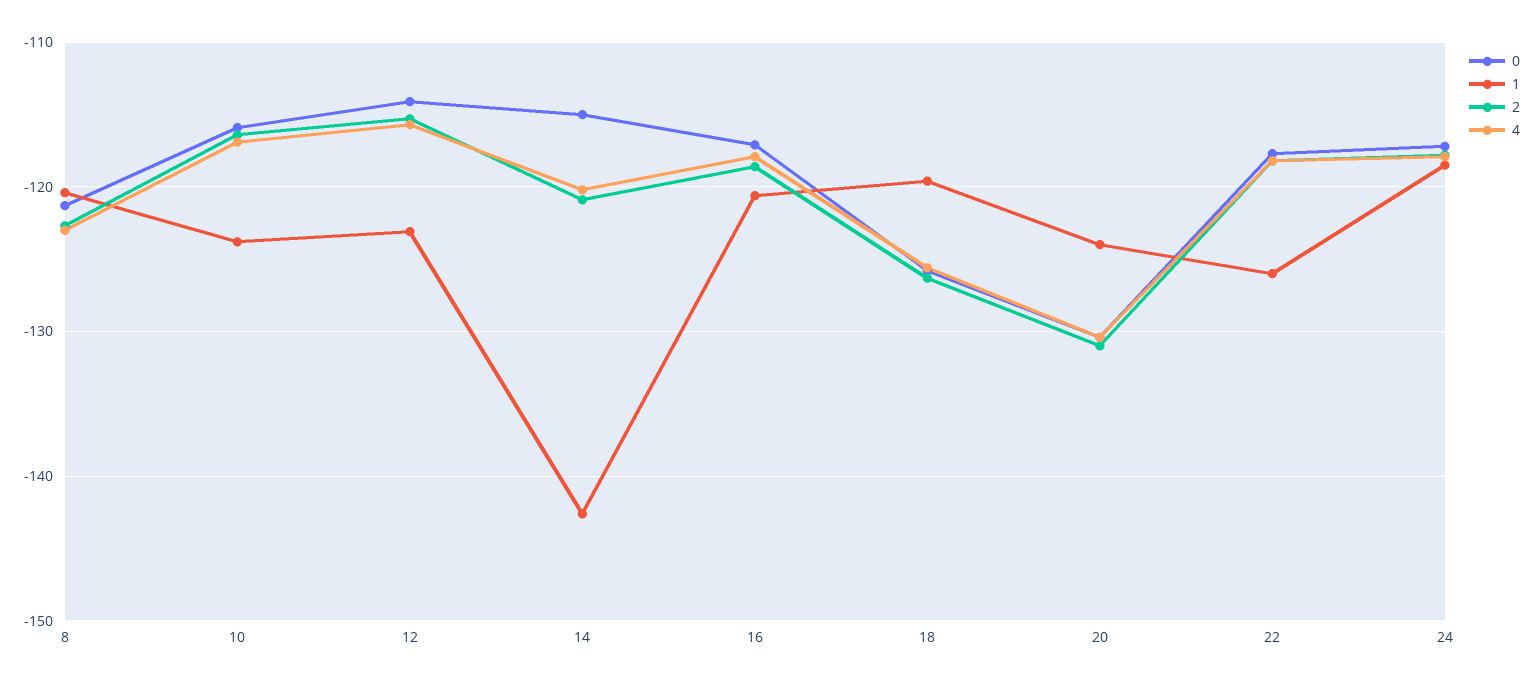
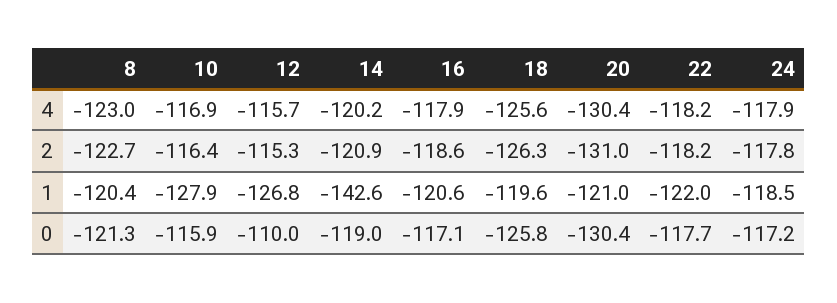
  {
    "0": {
      "8": -121.3,
      "10": -115.9,
-     "12": -114,
+     "12": -110,
-     "14": -115,
+     "14": -119,
      "16": -117.1,
      "18": -125.8,
      "20": -130.4,
      "22": -117.7,
      "24": -117.2
    },
    "1": {
      "8": -120.4,
-     "10": -124,
+     "10": -127.9,
-     "12": -123,
+     "12": -126.8,
      "14": -142.6,
      "16": -120.6,
      "18": -119.6,
-     "20": -124,
+     "20": -121,
-     "22": -126,
+     "22": -122,
      "24": -118.5
    },
    "2": {
      "8": -122.7,
      "10": -116.4,
      "12": -115.3,
      "14": -120.9,
      "16": -118.6,
      "18": -126.3,
      "20": -131,
      "22": -118.2,
      "24": -117.8
    },
    "4": {
      "8": -123,
      "10": -116.9,
      "12": -115.7,
      "14": -120.2,
      "16": -117.9,
      "18": -125.6,
      "20": -130.4,
      "22": -118.2,
      "24": -117.9
    }
  }

